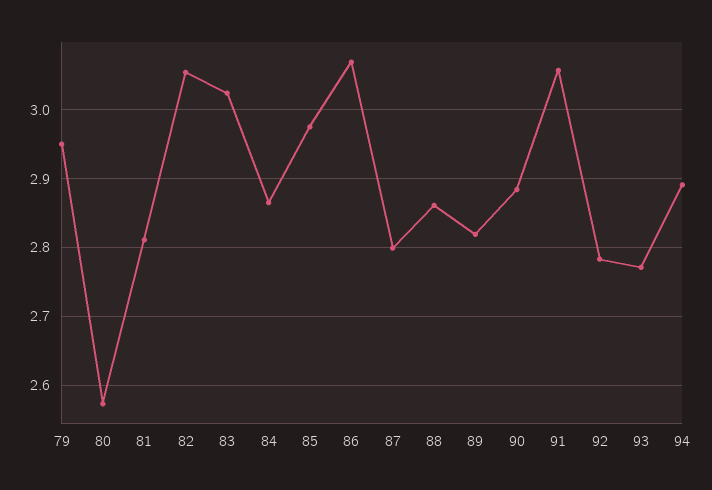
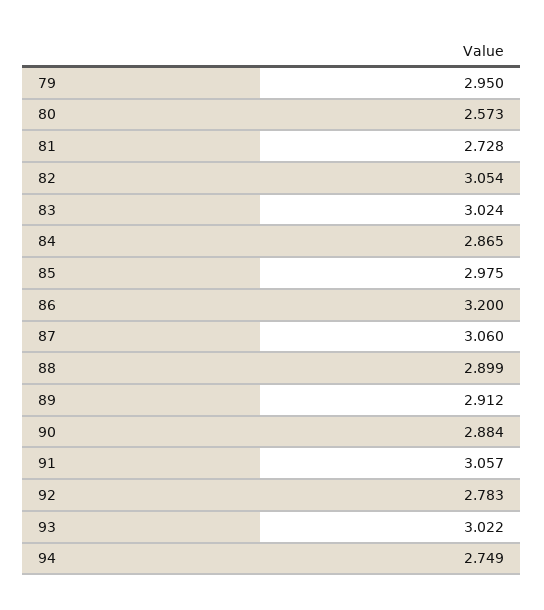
  {
    "79": 2.95,
    "80": 2.573,
-   "81": 2.81,
+   "81": 2.728,
    "82": 3.054,
    "83": 3.024,
    "84": 2.865,
    "85": 2.975,
-   "86": 3.07,
+   "86": 3.2,
-   "87": 2.8,
+   "87": 3.06,
-   "88": 2.86,
+   "88": 2.899,
-   "89": 2.82,
+   "89": 2.912,
    "90": 2.884,
    "91": 3.057,
    "92": 2.783,
-   "93": 2.77,
+   "93": 3.022,
-   "94": 2.89
+   "94": 2.749
  }

